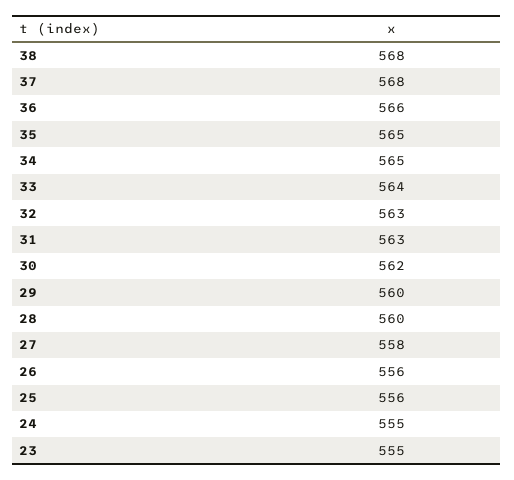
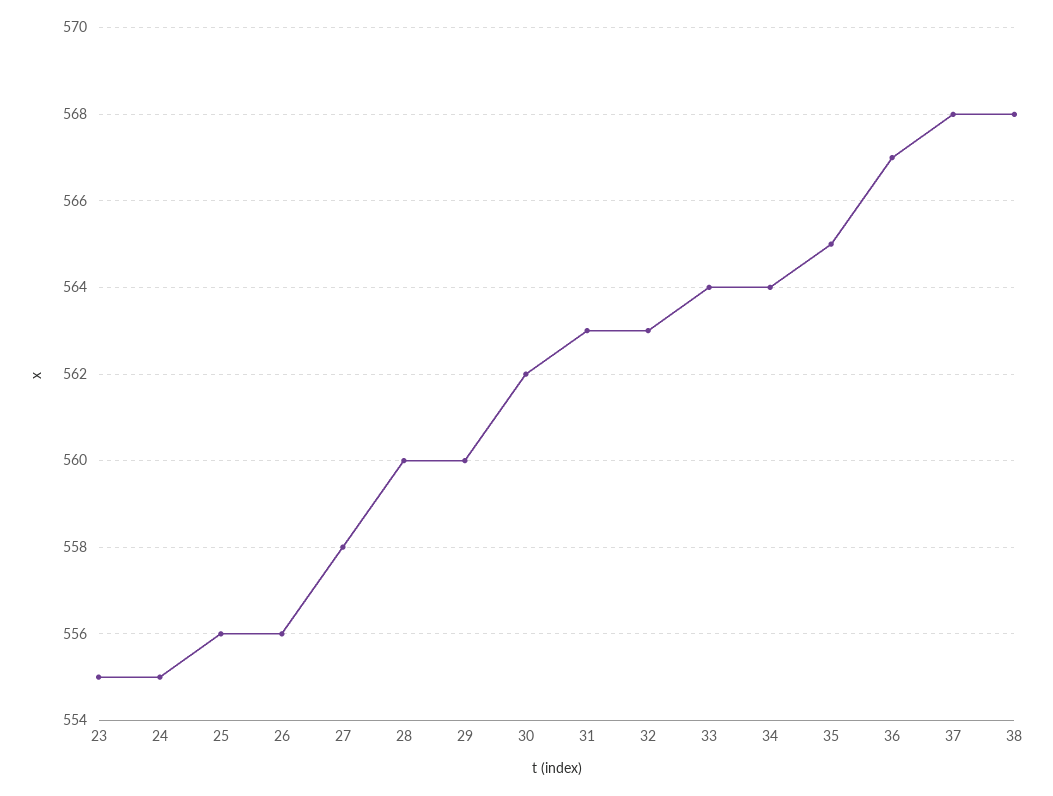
  {
    "38": 568,
    "37": 568,
-   "36": 566,
+   "36": 567,
    "35": 565,
-   "34": 565,
+   "34": 564,
    "33": 564,
    "32": 563,
    "31": 563,
    "30": 562,
    "29": 560,
    "28": 560,
    "27": 558,
    "26": 556,
    "25": 556,
    "24": 555,
    "23": 555
  }

